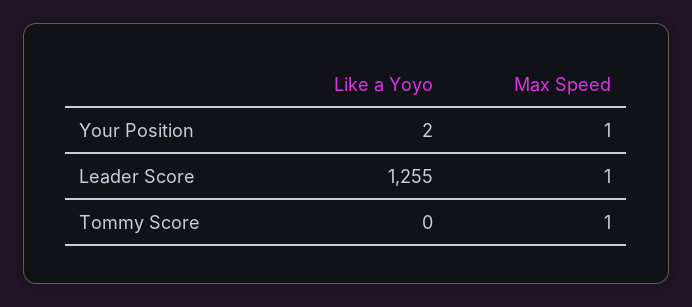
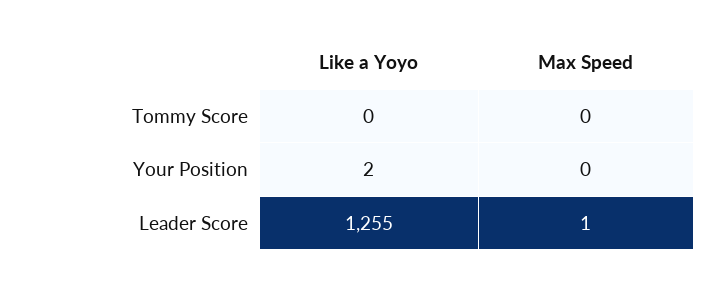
  {
    "Like a Yoyo": {
      "Your Position": 2,
      "Leader Score": 1255,
      "Tommy Score": 0
    },
    "Max Speed": {
-     "Your Position": 1,
+     "Your Position": 0,
      "Leader Score": 1,
-     "Tommy Score": 1
+     "Tommy Score": 0
    }
  }

